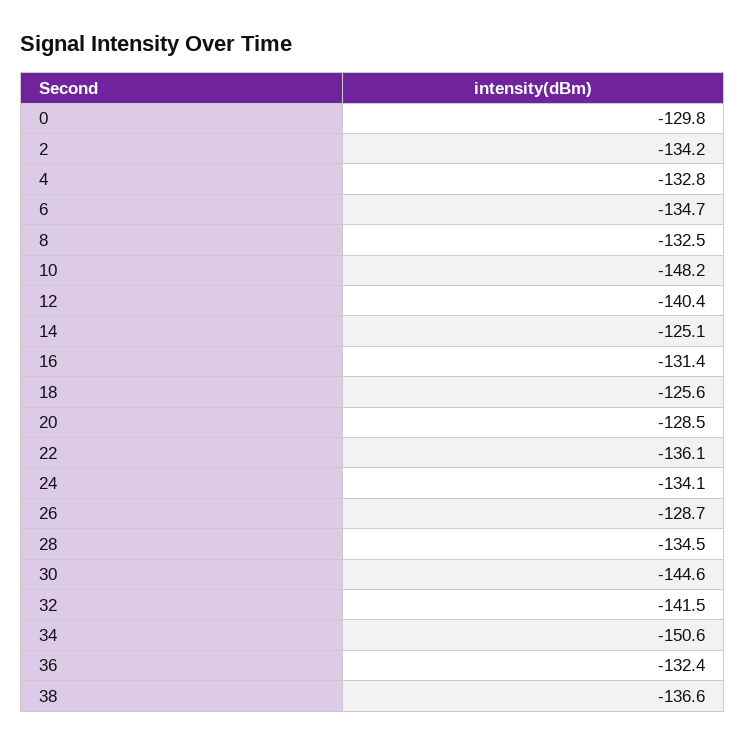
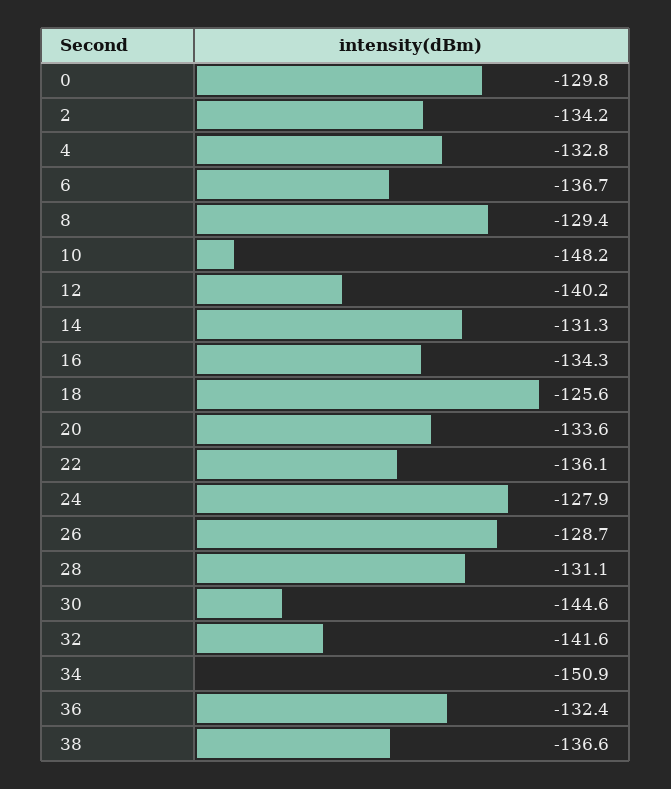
  {
    "0": -129.8,
    "2": -134.2,
    "4": -132.8,
-   "6": -134.7,
+   "6": -136.7,
-   "8": -132.5,
+   "8": -129.4,
    "10": -148.2,
-   "12": -140.4,
+   "12": -140.2,
-   "14": -125.1,
+   "14": -131.3,
-   "16": -131.4,
+   "16": -134.3,
    "18": -125.6,
-   "20": -128.5,
+   "20": -133.6,
    "22": -136.1,
-   "24": -134.1,
+   "24": -127.9,
    "26": -128.7,
-   "28": -134.5,
+   "28": -131.1,
    "30": -144.6,
-   "32": -141.5,
+   "32": -141.6,
-   "34": -150.6,
+   "34": -150.9,
    "36": -132.4,
    "38": -136.6
  }

